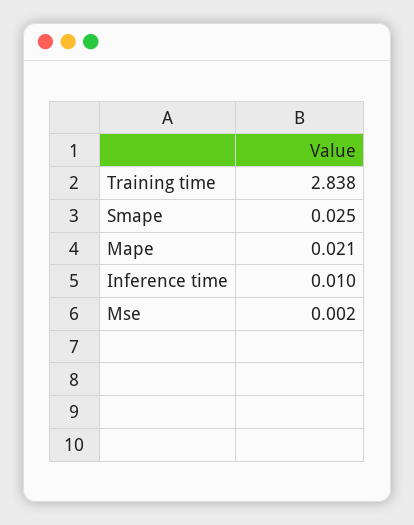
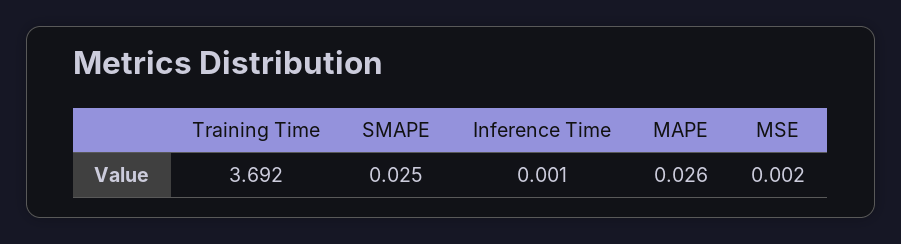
  {
-   "Training time": 2.838,
+   "Training time": 3.692,
    "Smape": 0.025,
-   "Mape": 0.021,
+   "Mape": 0.026,
-   "Inference time": 0.01,
+   "Inference time": 0.001,
    "Mse": 0.002
  }

